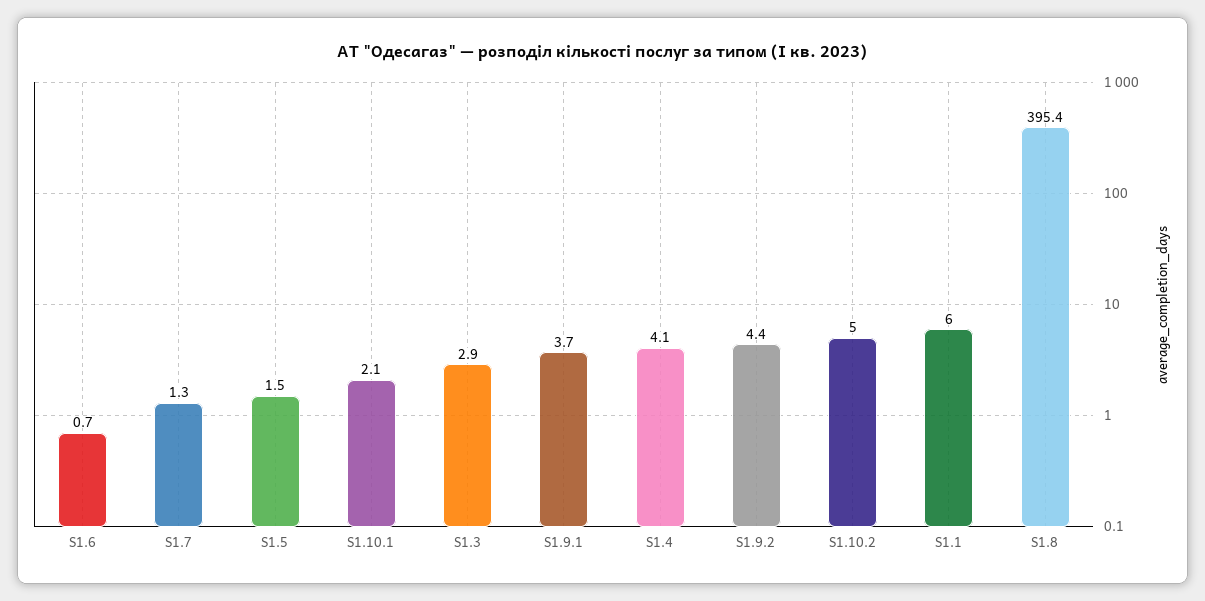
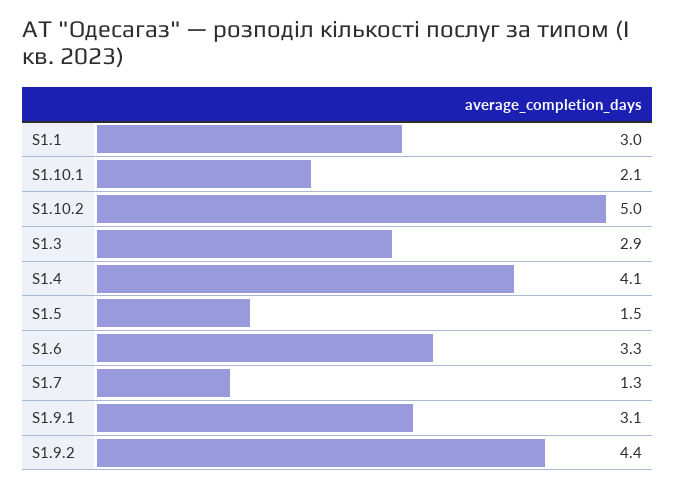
  {
-   "S1.6": 0.7,
+   "S1.6": 3.3,
    "S1.7": 1.3,
    "S1.5": 1.5,
    "S1.10.1": 2.1,
    "S1.3": 2.9,
-   "S1.9.1": 3.7,
+   "S1.9.1": 3.1,
    "S1.4": 4.1,
    "S1.9.2": 4.4,
    "S1.10.2": 5,
-   "S1.1": 6,
+   "S1.1": 3
-   "S1.8": 395.4
  }

